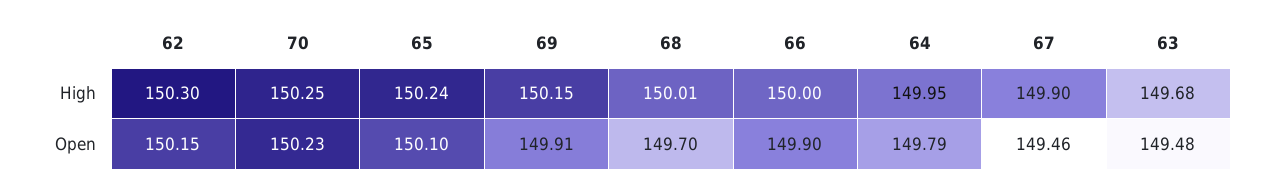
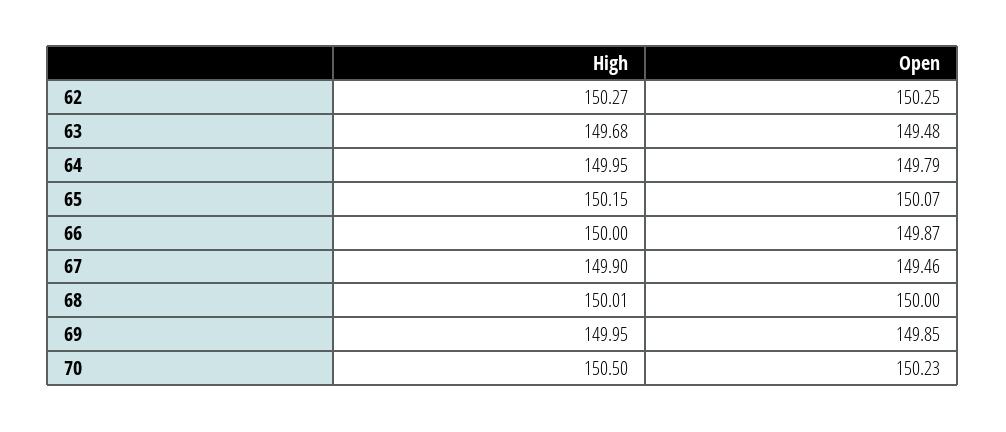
  {
    "62": {
-     "High": 150.3,
+     "High": 150.27,
-     "Open": 150.15
+     "Open": 150.25
    },
    "70": {
-     "High": 150.25,
+     "High": 150.5,
      "Open": 150.23
    },
    "65": {
-     "High": 150.24,
+     "High": 150.15,
-     "Open": 150.1
+     "Open": 150.07
    },
    "69": {
-     "High": 150.15,
+     "High": 149.95,
-     "Open": 149.91
+     "Open": 149.85
    },
    "68": {
      "High": 150.01,
-     "Open": 149.7
+     "Open": 150
    },
    "66": {
      "High": 150,
-     "Open": 149.9
+     "Open": 149.87
    },
    "64": {
      "High": 149.95,
      "Open": 149.79
    },
    "67": {
      "High": 149.9,
      "Open": 149.46
    },
    "63": {
      "High": 149.68,
      "Open": 149.48
    }
  }

